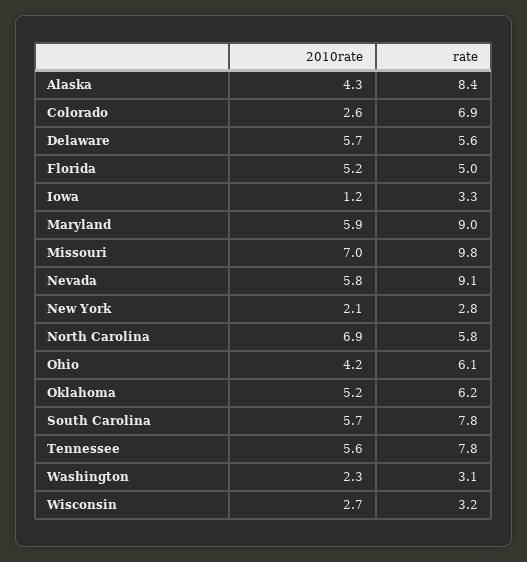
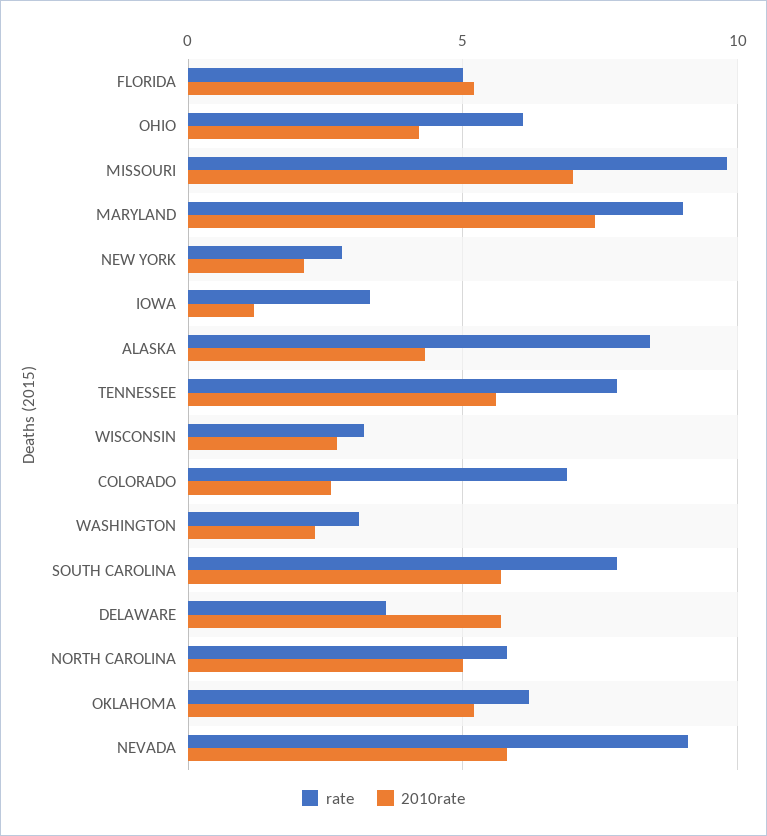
  {
    "2010rate": {
      "Alaska": 4.3,
      "Colorado": 2.6,
      "Delaware": 5.7,
      "Florida": 5.2,
      "Iowa": 1.2,
-     "Maryland": 5.9,
+     "Maryland": 7.5,
      "Missouri": 7,
      "Nevada": 5.8,
      "New York": 2.1,
-     "North Carolina": 6.9,
+     "North Carolina": 5,
      "Ohio": 4.2,
      "Oklahoma": 5.2,
      "South Carolina": 5.7,
      "Tennessee": 5.6,
      "Washington": 2.3,
      "Wisconsin": 2.7
    },
    "rate": {
      "Alaska": 8.4,
      "Colorado": 6.9,
-     "Delaware": 5.6,
+     "Delaware": 3.5,
      "Florida": 5,
      "Iowa": 3.3,
      "Maryland": 9,
      "Missouri": 9.8,
      "Nevada": 9.1,
      "New York": 2.8,
      "North Carolina": 5.8,
      "Ohio": 6.1,
      "Oklahoma": 6.2,
      "South Carolina": 7.8,
      "Tennessee": 7.8,
      "Washington": 3.1,
      "Wisconsin": 3.2
    }
  }

